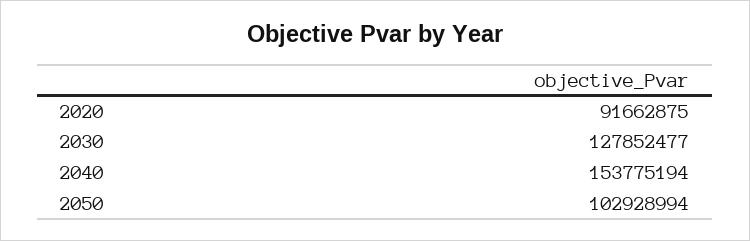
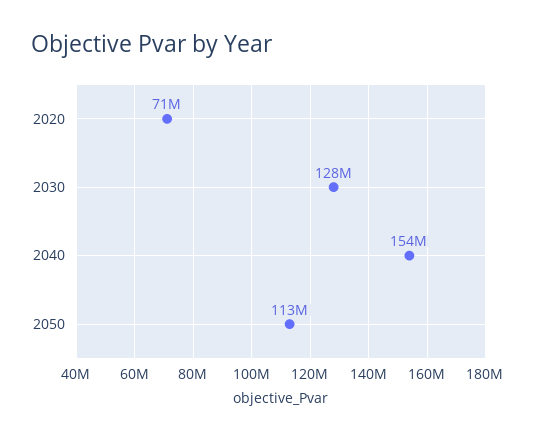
  {
-   "2020": 91662875,
+   "2020": 71000000,
    "2030": 127852477,
    "2040": 153775194,
-   "2050": 102928994
+   "2050": 113000000
  }

